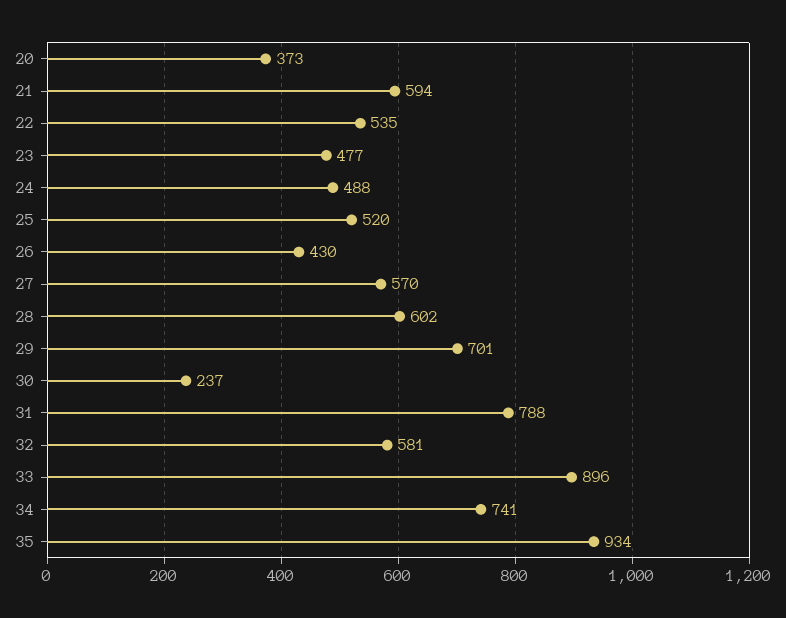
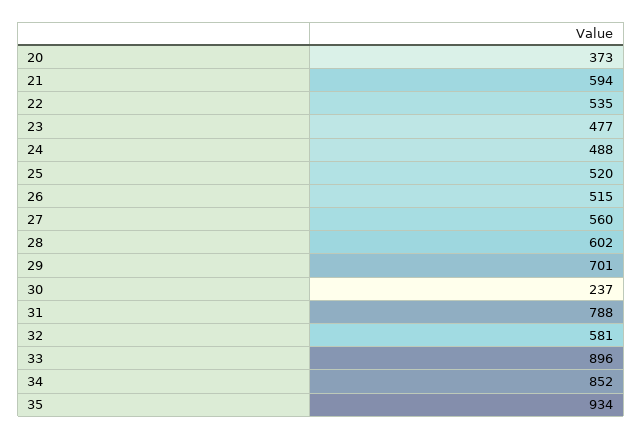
  {
    "20": 373,
    "21": 594,
    "22": 535,
    "23": 477,
    "24": 488,
    "25": 520,
-   "26": 430,
+   "26": 515,
-   "27": 570,
+   "27": 560,
    "28": 602,
    "29": 701,
    "30": 237,
    "31": 788,
    "32": 581,
    "33": 896,
-   "34": 741,
+   "34": 852,
    "35": 934
  }

